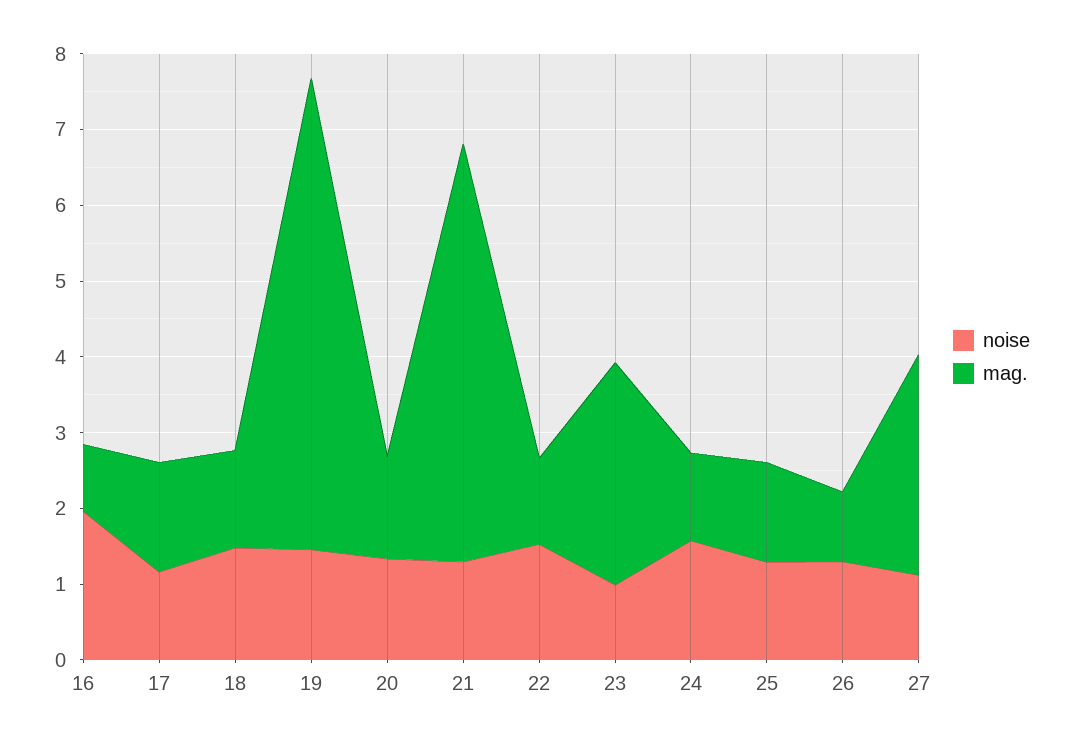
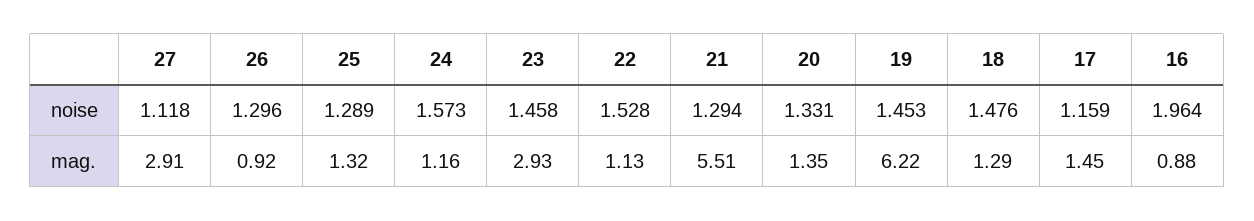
  {
    "noise": {
      "16": 1.964,
      "17": 1.159,
      "18": 1.476,
      "19": 1.453,
      "20": 1.331,
      "21": 1.294,
      "22": 1.528,
-     "23": 1,
+     "23": 1.458,
      "24": 1.573,
      "25": 1.289,
      "26": 1.296,
      "27": 1.118
    },
    "mag.": {
      "16": 0.88,
      "17": 1.45,
      "18": 1.29,
      "19": 6.22,
      "20": 1.35,
      "21": 5.51,
      "22": 1.13,
      "23": 2.93,
      "24": 1.16,
      "25": 1.32,
      "26": 0.92,
      "27": 2.91
    }
  }

